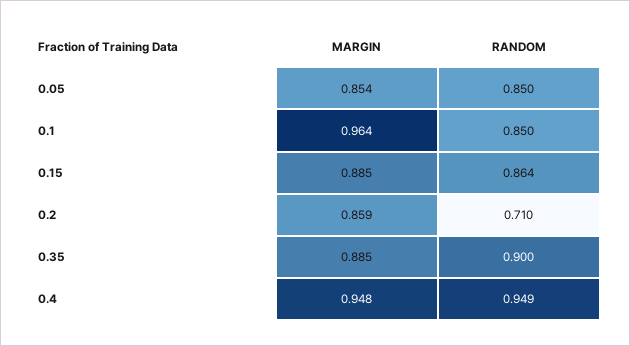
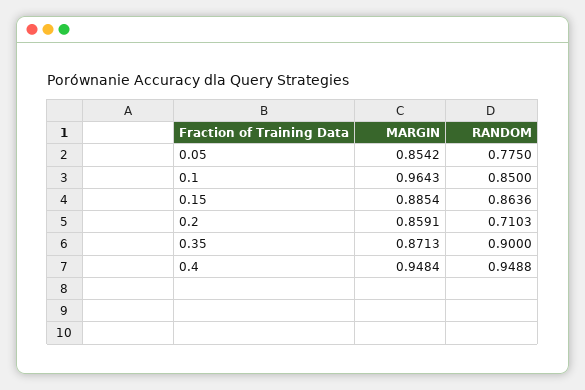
  {
    "MARGIN": {
      "0.05": 0.8542,
      "0.1": 0.9643,
      "0.15": 0.8854,
      "0.2": 0.8591,
-     "0.35": 0.885,
+     "0.35": 0.8713,
      "0.4": 0.9484
    },
    "RANDOM": {
-     "0.05": 0.85,
+     "0.05": 0.775,
      "0.1": 0.85,
      "0.15": 0.8636,
      "0.2": 0.7103,
      "0.35": 0.9,
      "0.4": 0.9488
    }
  }

